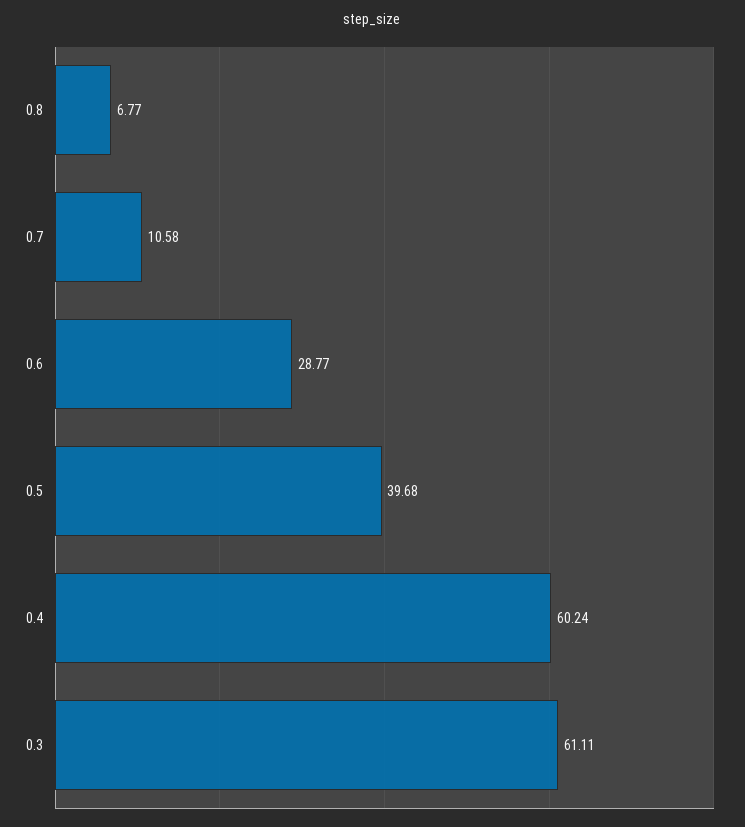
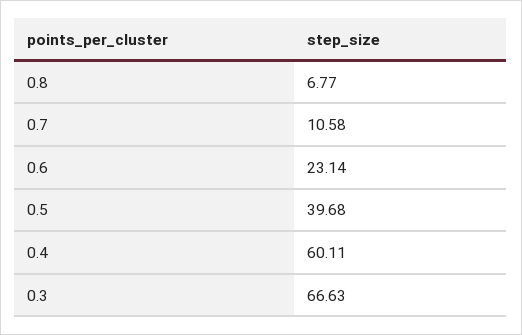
  {
    "0.8": 6.77,
    "0.7": 10.58,
-   "0.6": 28.77,
+   "0.6": 23.14,
    "0.5": 39.68,
-   "0.4": 60.24,
+   "0.4": 60.11,
-   "0.3": 61.11
+   "0.3": 66.63
  }

